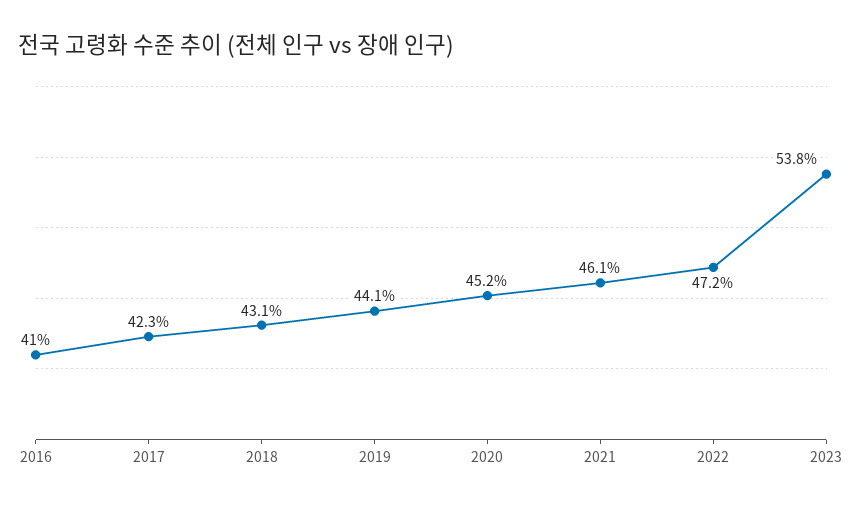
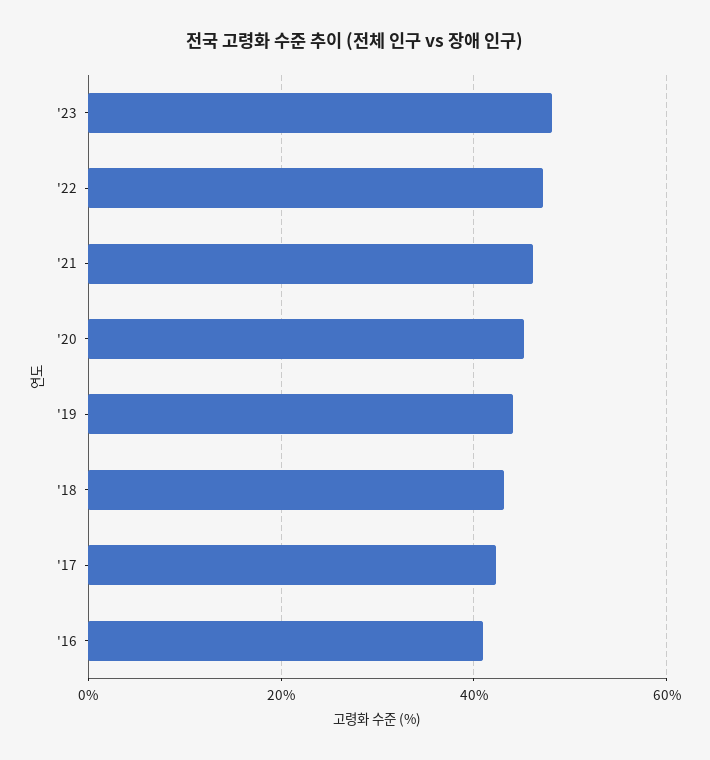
  {
    "2016": 41,
    "2017": 42.3,
    "2018": 43.1,
    "2019": 44.1,
    "2020": 45.2,
    "2021": 46.1,
    "2022": 47.2,
-   "2023": 53.8
+   "2023": 48
  }

